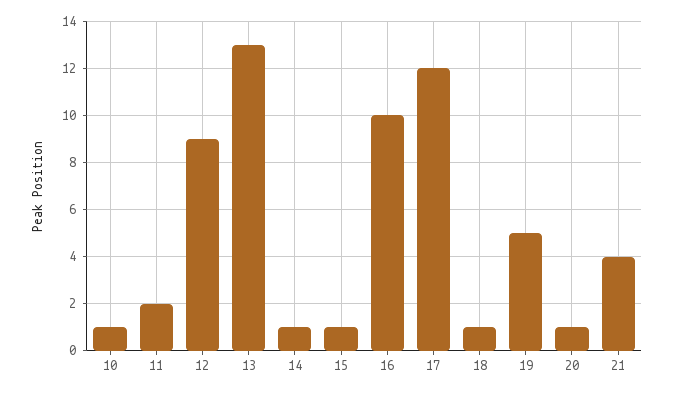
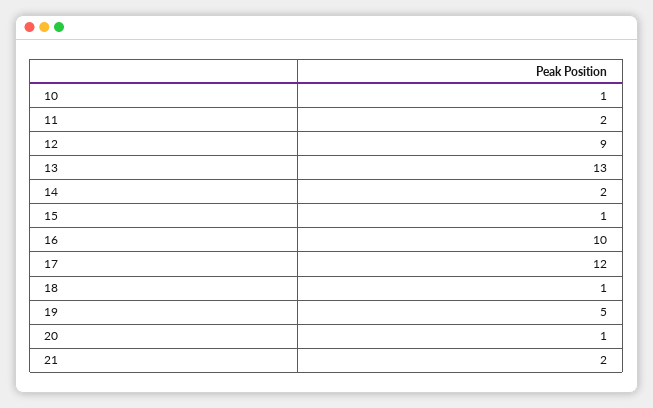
  {
    "10": 1,
    "11": 2,
    "12": 9,
    "13": 13,
-   "14": 1,
+   "14": 2,
    "15": 1,
    "16": 10,
    "17": 12,
    "18": 1,
    "19": 5,
    "20": 1,
-   "21": 4
+   "21": 2
  }

